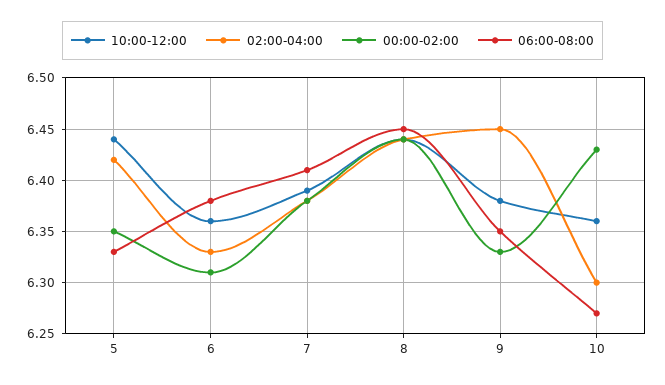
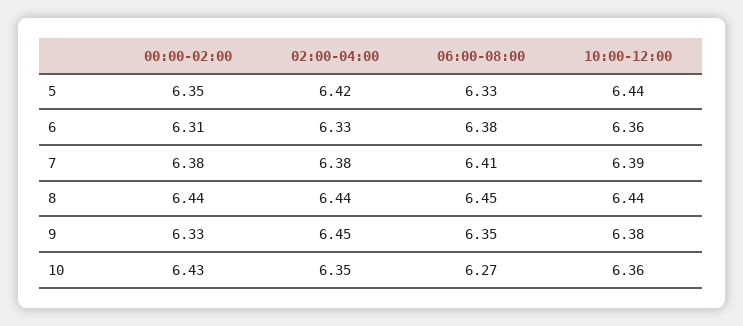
  {
    "10:00-12:00": {
      "5": 6.44,
      "6": 6.36,
      "7": 6.39,
      "8": 6.44,
      "9": 6.38,
      "10": 6.36
    },
    "02:00-04:00": {
      "5": 6.42,
      "6": 6.33,
      "7": 6.38,
      "8": 6.44,
      "9": 6.45,
-     "10": 6.3
+     "10": 6.35
    },
    "00:00-02:00": {
      "5": 6.35,
      "6": 6.31,
      "7": 6.38,
      "8": 6.44,
      "9": 6.33,
      "10": 6.43
    },
    "06:00-08:00": {
      "5": 6.33,
      "6": 6.38,
      "7": 6.41,
      "8": 6.45,
      "9": 6.35,
      "10": 6.27
    }
  }

